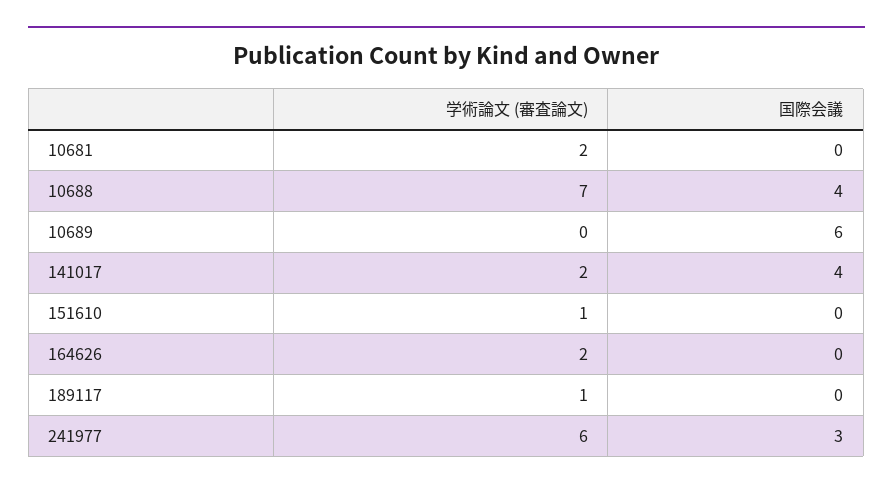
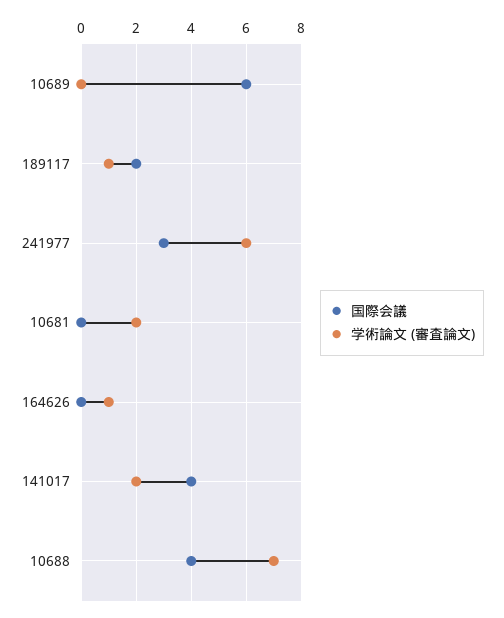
  {
    "学術論文 (審査論文)": {
      "10681": 2,
      "10688": 7,
      "10689": 0,
      "141017": 2,
-     "151610": 1,
-     "164626": 2,
+     "164626": 1,
      "189117": 1,
      "241977": 6
    },
    "国際会議": {
      "10681": 0,
      "10688": 4,
      "10689": 6,
      "141017": 4,
-     "151610": 0,
      "164626": 0,
-     "189117": 0,
+     "189117": 2,
      "241977": 3
    }
  }

